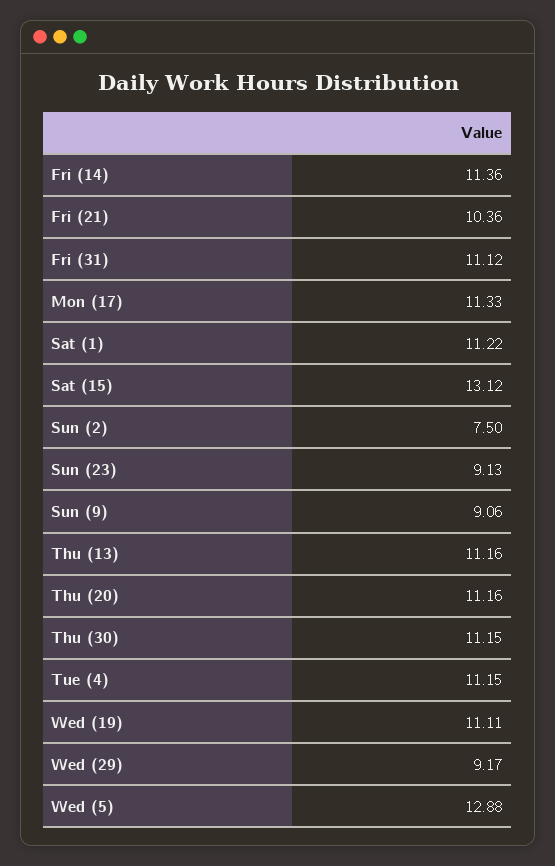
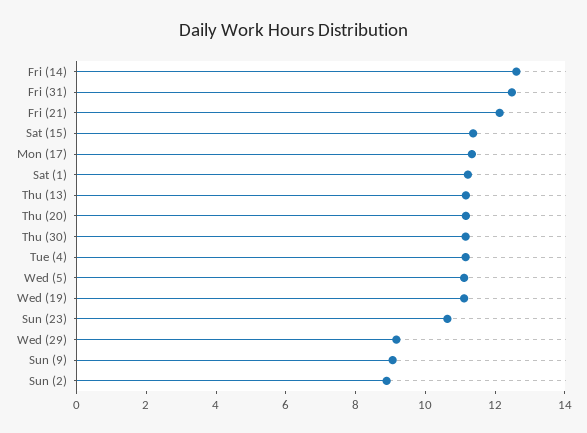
  {
-   "Fri (14)": 11.36,
+   "Fri (14)": 12.5,
-   "Fri (21)": 10.36,
+   "Fri (21)": 12,
-   "Fri (31)": 11.12,
+   "Fri (31)": 12.5,
    "Mon (17)": 11.33,
    "Sat (1)": 11.22,
-   "Sat (15)": 13.12,
+   "Sat (15)": 11.5,
-   "Sun (2)": 7.5,
+   "Sun (2)": 9,
-   "Sun (23)": 9.13,
+   "Sun (23)": 10.5,
    "Sun (9)": 9.06,
    "Thu (13)": 11.16,
    "Thu (20)": 11.16,
    "Thu (30)": 11.15,
    "Tue (4)": 11.15,
    "Wed (19)": 11.11,
    "Wed (29)": 9.17,
-   "Wed (5)": 12.88
+   "Wed (5)": 11
  }

